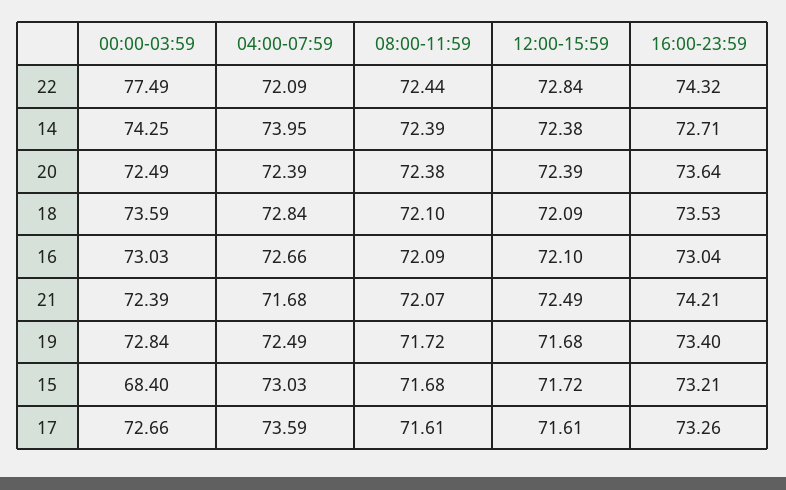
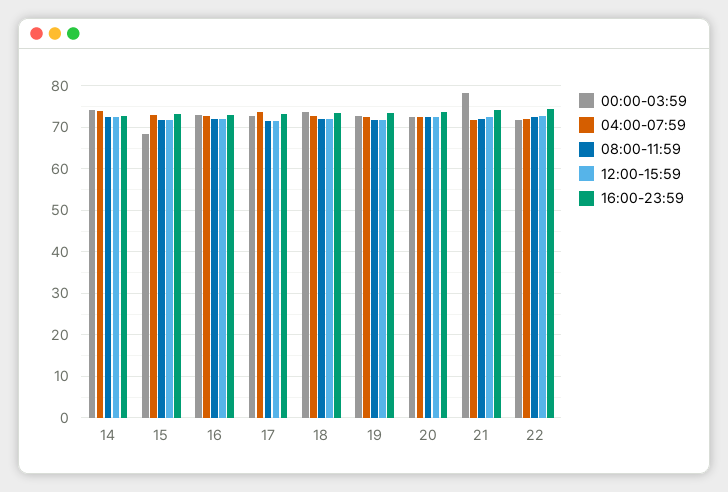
  {
    "00:00-03:59": {
-     "22": 77.49,
+     "22": 72,
      "14": 74.25,
      "20": 72.49,
      "18": 73.59,
      "16": 73.03,
-     "21": 72.39,
+     "21": 78,
      "19": 72.84,
      "15": 68.4,
      "17": 72.66
    },
    "04:00-07:59": {
      "22": 72.09,
      "14": 73.95,
      "20": 72.39,
      "18": 72.84,
      "16": 72.66,
      "21": 71.68,
      "19": 72.49,
      "15": 73.03,
      "17": 73.59
    },
    "08:00-11:59": {
      "22": 72.44,
      "14": 72.39,
      "20": 72.38,
      "18": 72.1,
      "16": 72.09,
      "21": 72.07,
      "19": 71.72,
      "15": 71.68,
      "17": 71.61
    },
    "12:00-15:59": {
      "22": 72.84,
      "14": 72.38,
      "20": 72.39,
      "18": 72.09,
      "16": 72.1,
      "21": 72.49,
      "19": 71.68,
      "15": 71.72,
      "17": 71.61
    },
    "16:00-23:59": {
      "22": 74.32,
      "14": 72.71,
      "20": 73.64,
      "18": 73.53,
      "16": 73.04,
      "21": 74.21,
      "19": 73.4,
      "15": 73.21,
      "17": 73.26
    }
  }

